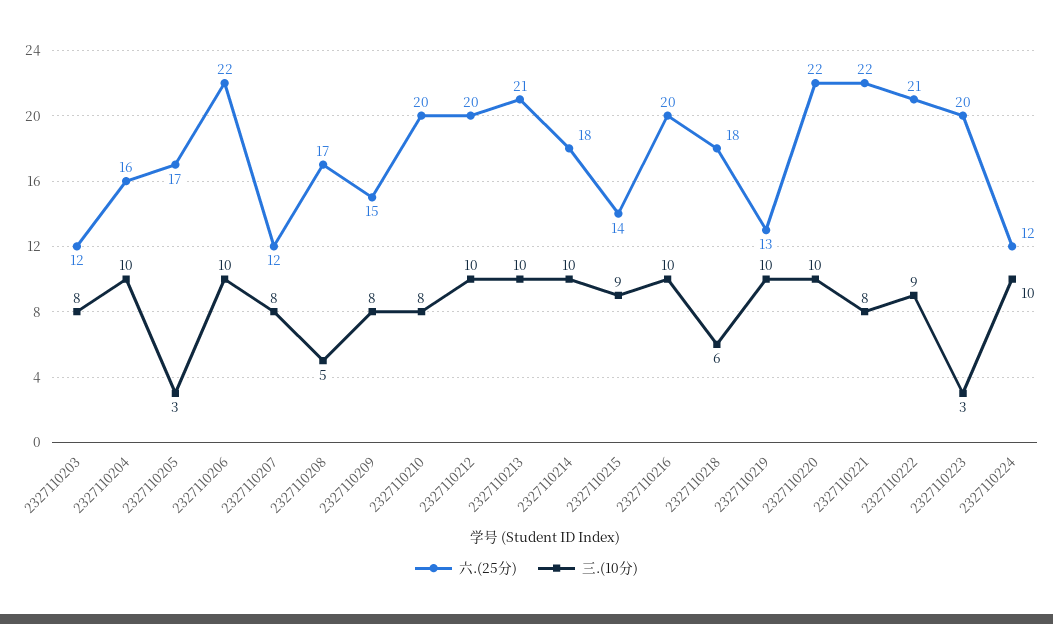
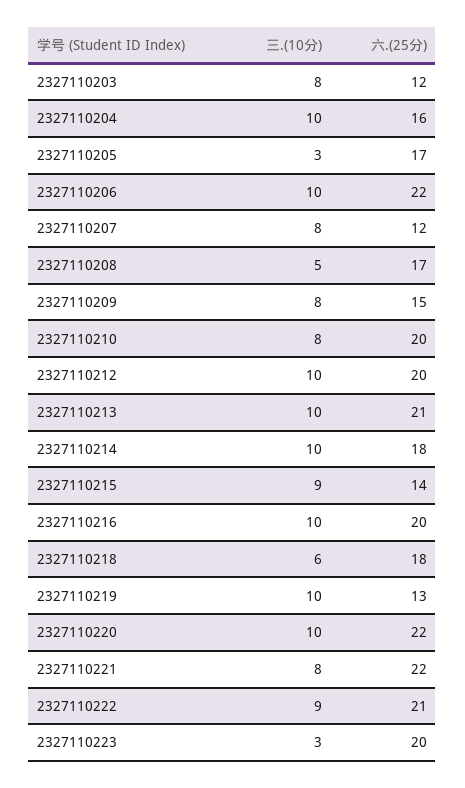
  {
    "六.(25分)": {
      "2327110203": 12,
      "2327110204": 16,
      "2327110205": 17,
      "2327110206": 22,
      "2327110207": 12,
      "2327110208": 17,
      "2327110209": 15,
      "2327110210": 20,
      "2327110212": 20,
      "2327110213": 21,
      "2327110214": 18,
      "2327110215": 14,
      "2327110216": 20,
      "2327110218": 18,
      "2327110219": 13,
      "2327110220": 22,
      "2327110221": 22,
      "2327110222": 21,
-     "2327110223": 20,
+     "2327110223": 20
-     "2327110224": 12
    },
    "三.(10分)": {
      "2327110203": 8,
      "2327110204": 10,
      "2327110205": 3,
      "2327110206": 10,
      "2327110207": 8,
      "2327110208": 5,
      "2327110209": 8,
      "2327110210": 8,
      "2327110212": 10,
      "2327110213": 10,
      "2327110214": 10,
      "2327110215": 9,
      "2327110216": 10,
      "2327110218": 6,
      "2327110219": 10,
      "2327110220": 10,
      "2327110221": 8,
      "2327110222": 9,
-     "2327110223": 3,
+     "2327110223": 3
-     "2327110224": 10
    }
  }

